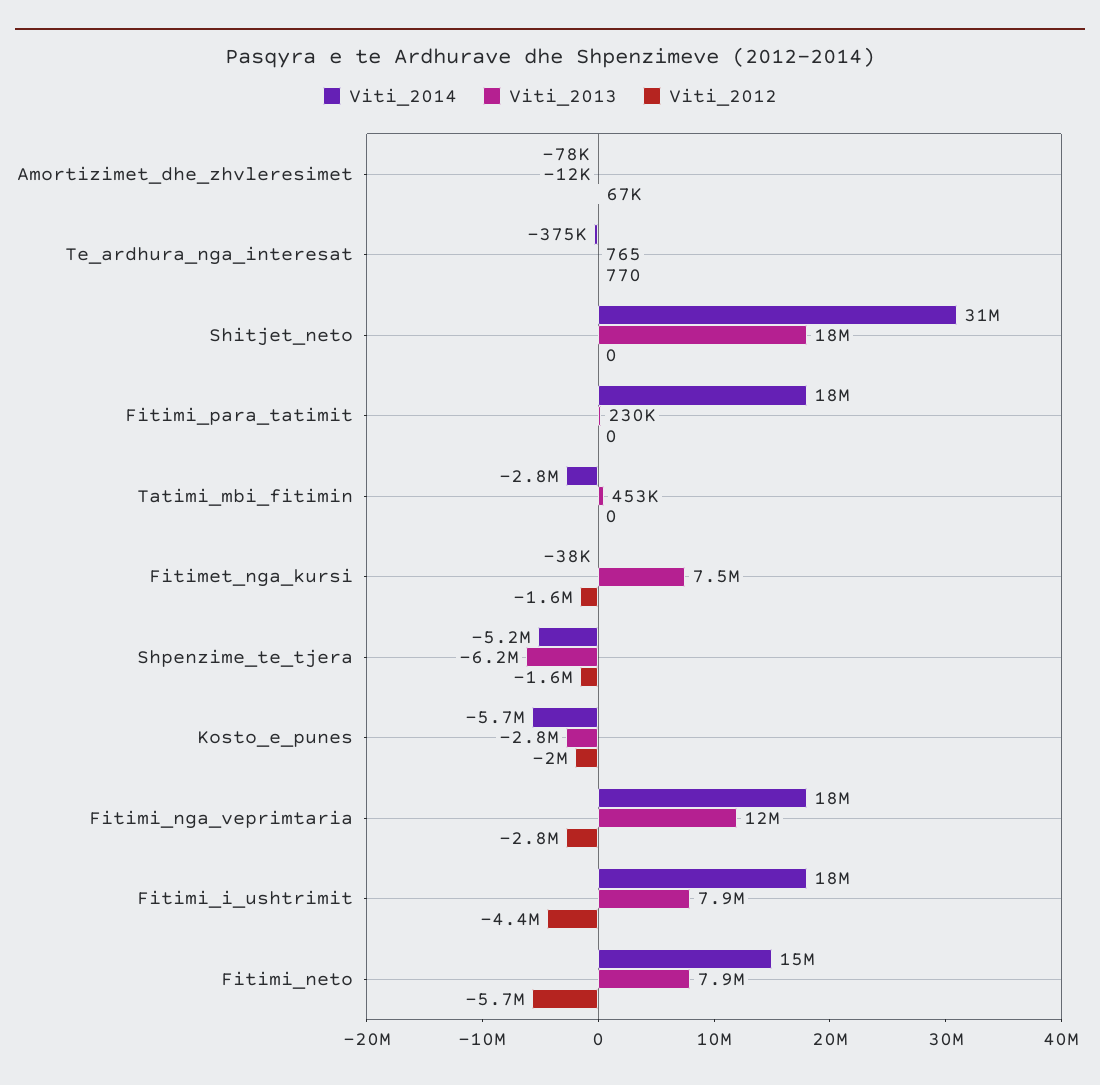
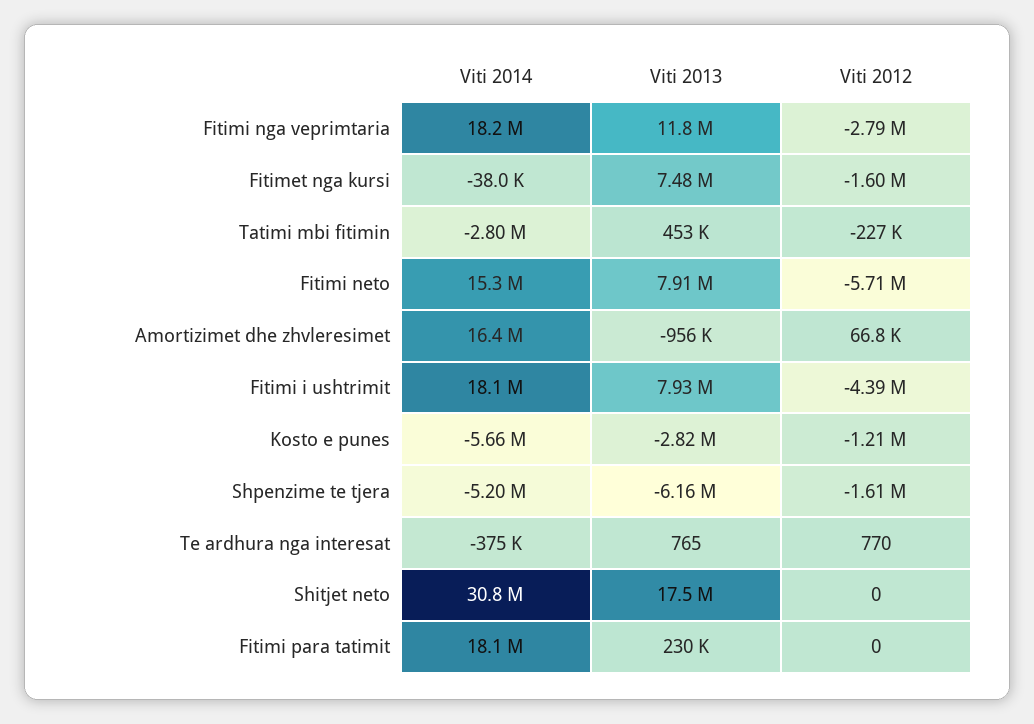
  {
    "Viti_2014": {
-     "Amortizimet_dhe_zhvleresimet": -78000,
+     "Amortizimet_dhe_zhvleresimet": 16400000,
      "Te_ardhura_nga_interesat": -375000,
      "Shitjet_neto": 30800000,
      "Fitimi_para_tatimit": 18100000,
      "Tatimi_mbi_fitimin": -2800000,
      "Fitimet_nga_kursi": -38000,
      "Shpenzime_te_tjera": -5200000,
      "Kosto_e_punes": -5660000,
      "Fitimi_nga_veprimtaria": 18200000,
      "Fitimi_i_ushtrimit": 18100000,
      "Fitimi_neto": 15300000
    },
    "Viti_2013": {
-     "Amortizimet_dhe_zhvleresimet": -12000,
+     "Amortizimet_dhe_zhvleresimet": -956000,
      "Te_ardhura_nga_interesat": 765,
      "Shitjet_neto": 17500000,
      "Fitimi_para_tatimit": 230000,
      "Tatimi_mbi_fitimin": 453000,
      "Fitimet_nga_kursi": 7480000,
      "Shpenzime_te_tjera": -6160000,
      "Kosto_e_punes": -2820000,
      "Fitimi_nga_veprimtaria": 11800000,
      "Fitimi_i_ushtrimit": 7930000,
      "Fitimi_neto": 7910000
    },
    "Viti_2012": {
      "Amortizimet_dhe_zhvleresimet": 66800,
      "Te_ardhura_nga_interesat": 770,
      "Shitjet_neto": 0,
      "Fitimi_para_tatimit": 0,
-     "Tatimi_mbi_fitimin": 0,
+     "Tatimi_mbi_fitimin": -227000,
      "Fitimet_nga_kursi": -1600000,
      "Shpenzime_te_tjera": -1610000,
-     "Kosto_e_punes": -2000000,
+     "Kosto_e_punes": -1210000,
      "Fitimi_nga_veprimtaria": -2790000,
      "Fitimi_i_ushtrimit": -4390000,
      "Fitimi_neto": -5710000
    }
  }

